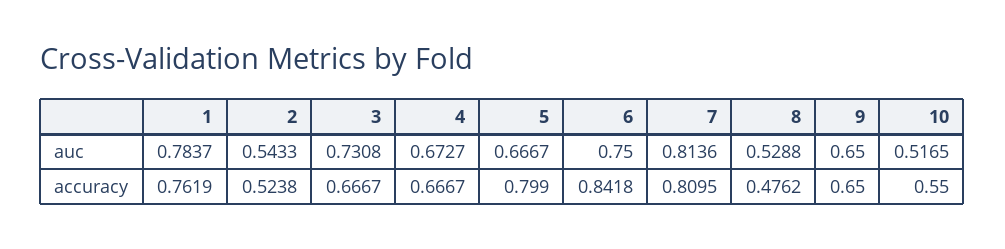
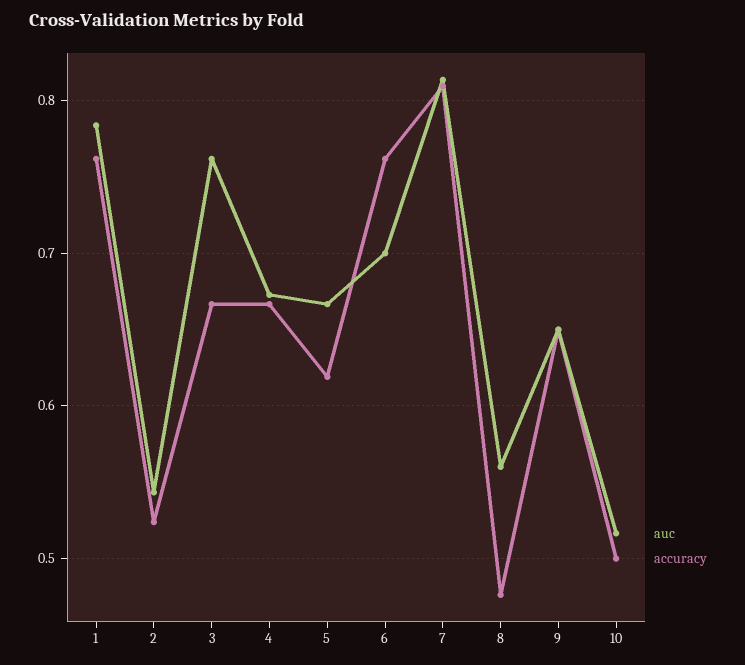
  {
    "auc": {
      "1": 0.7837,
      "2": 0.5433,
-     "3": 0.7308,
+     "3": 0.76,
      "4": 0.6727,
      "5": 0.6667,
-     "6": 0.75,
+     "6": 0.7,
      "7": 0.8136,
-     "8": 0.5288,
+     "8": 0.56,
      "9": 0.65,
      "10": 0.5165
    },
    "accuracy": {
      "1": 0.7619,
      "2": 0.5238,
      "3": 0.6667,
      "4": 0.6667,
-     "5": 0.799,
+     "5": 0.62,
-     "6": 0.8418,
+     "6": 0.76,
      "7": 0.8095,
      "8": 0.4762,
      "9": 0.65,
-     "10": 0.55
+     "10": 0.5
    }
  }

